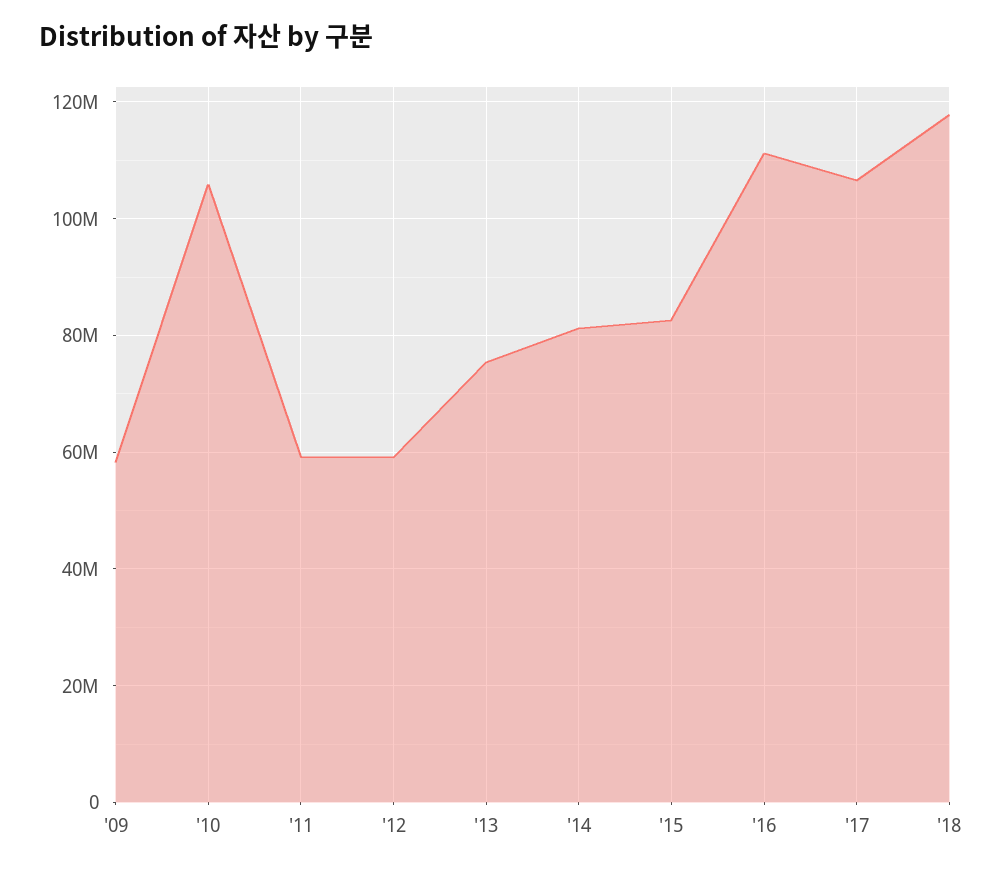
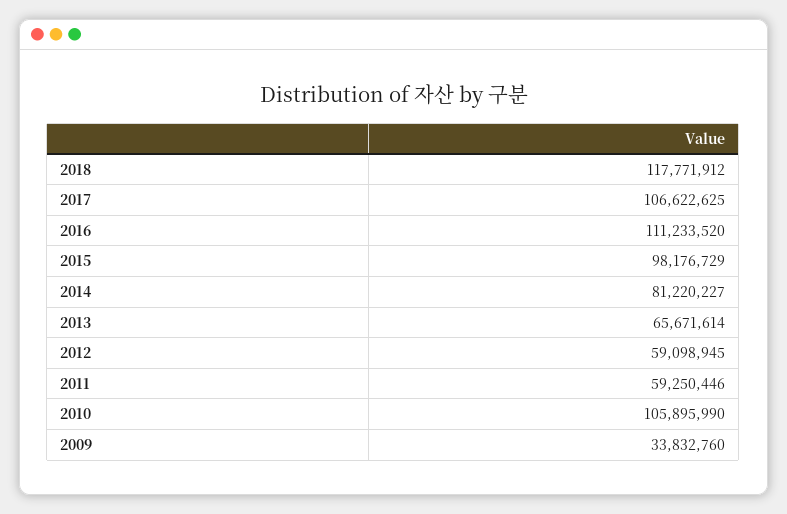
  {
-   "'09": 58000000,
+   "'09": 33832760,
    "'10": 105895990,
    "'11": 59250446,
    "'12": 59098945,
-   "'13": 76000000,
+   "'13": 65671614,
    "'14": 81220227,
-   "'15": 82000000,
+   "'15": 98176729,
    "'16": 111233520,
    "'17": 106622625,
    "'18": 117771912
  }

